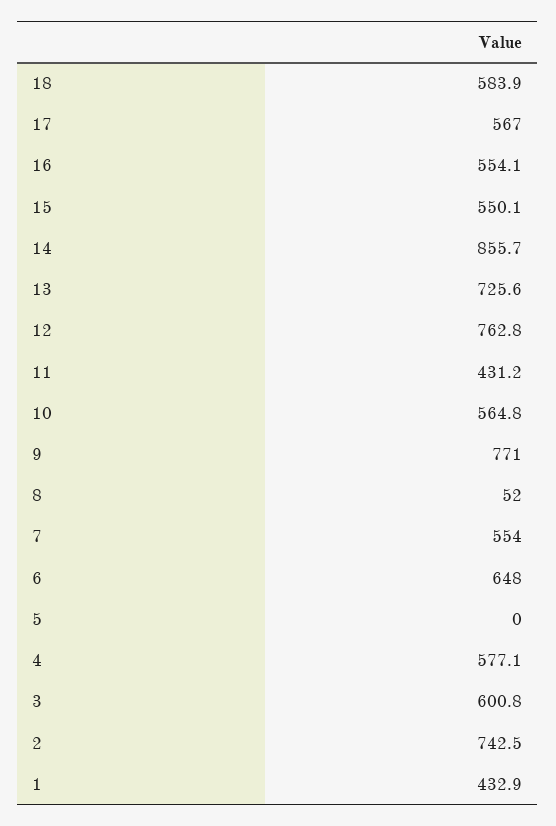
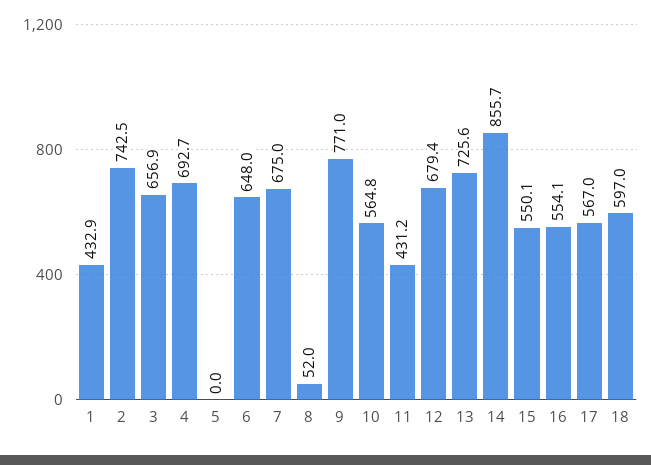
  {
-   "18": 583.9,
+   "18": 597,
    "17": 567,
    "16": 554.1,
    "15": 550.1,
    "14": 855.7,
    "13": 725.6,
-   "12": 762.8,
+   "12": 679.4,
    "11": 431.2,
    "10": 564.8,
    "9": 771,
    "8": 52,
-   "7": 554,
+   "7": 675,
    "6": 648,
    "5": 0,
-   "4": 577.1,
+   "4": 692.7,
-   "3": 600.8,
+   "3": 656.9,
    "2": 742.5,
    "1": 432.9
  }

